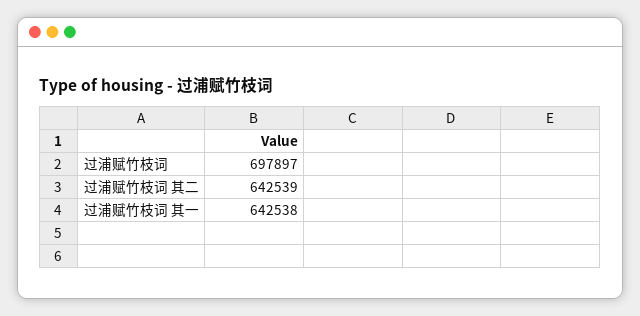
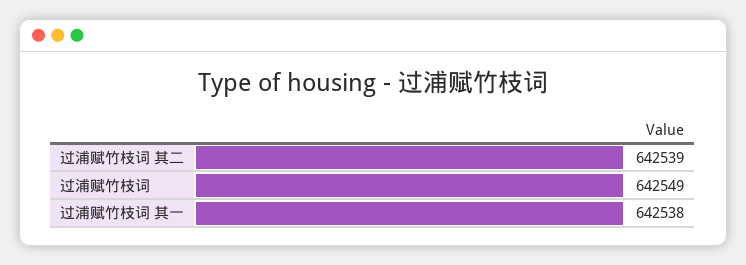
  {
-   "过浦赋竹枝词": 697897,
+   "过浦赋竹枝词": 642549,
    "过浦赋竹枝词 其二": 642539,
    "过浦赋竹枝词 其一": 642538
  }

